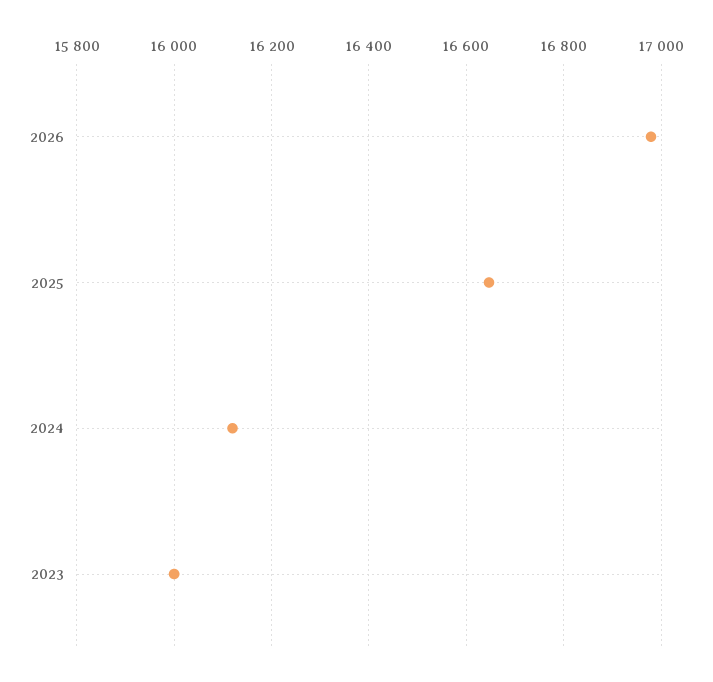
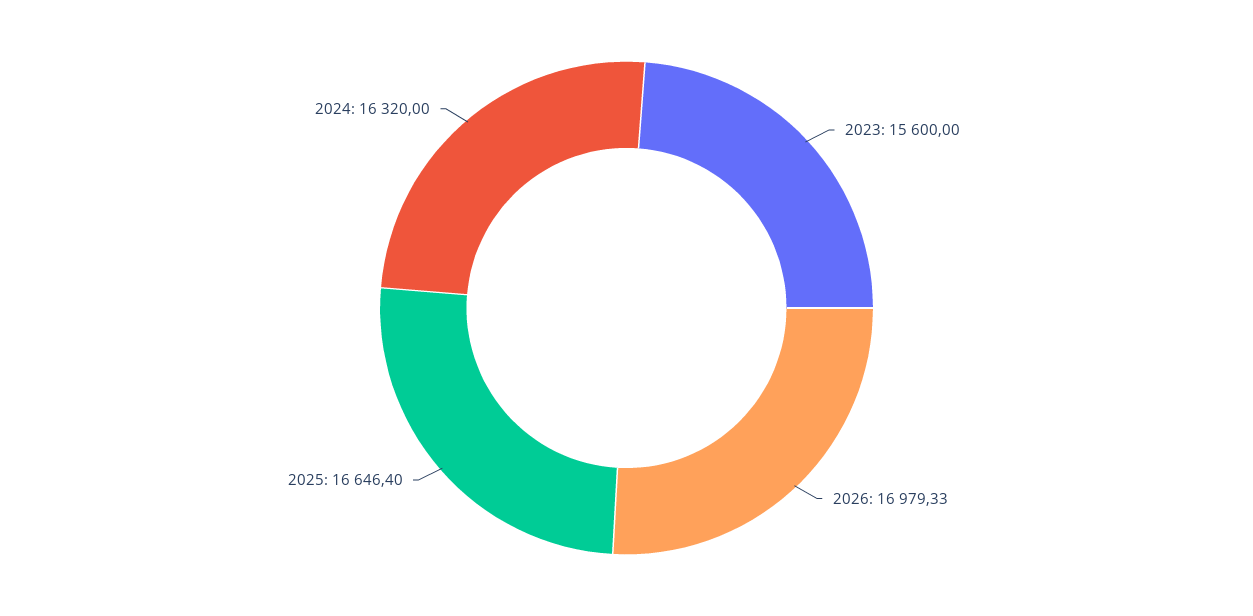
  {
    "2026": 16979.33,
    "2025": 16646.4,
-   "2024": 16120,
+   "2024": 16320,
-   "2023": 16000
+   "2023": 15600
  }

